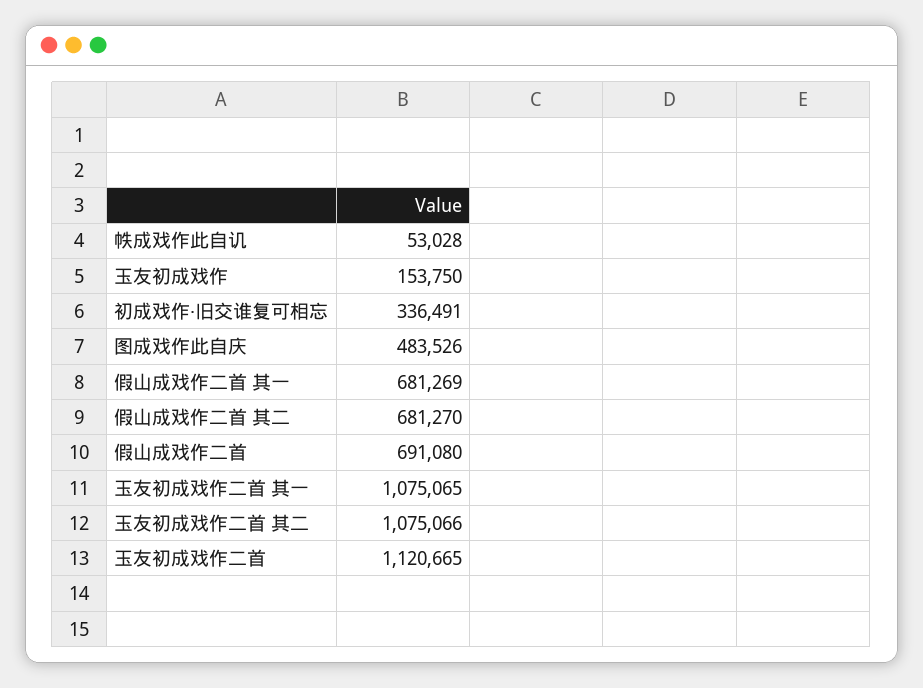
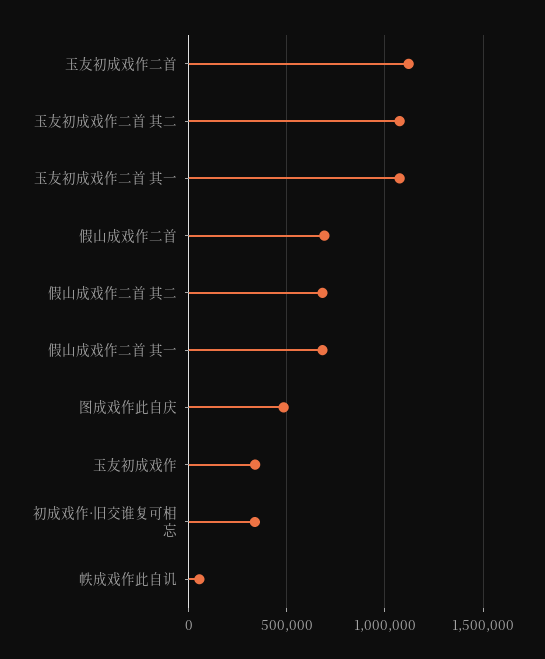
  {
    "帙成戏作此自讥": 53028,
-   "玉友初成戏作": 153750,
+   "玉友初成戏作": 350000,
    "初成戏作·旧交谁复可相忘": 336491,
    "图成戏作此自庆": 483526,
    "假山成戏作二首 其一": 681269,
    "假山成戏作二首 其二": 681270,
    "假山成戏作二首": 691080,
    "玉友初成戏作二首 其一": 1075065,
    "玉友初成戏作二首 其二": 1075066,
    "玉友初成戏作二首": 1120665
  }

